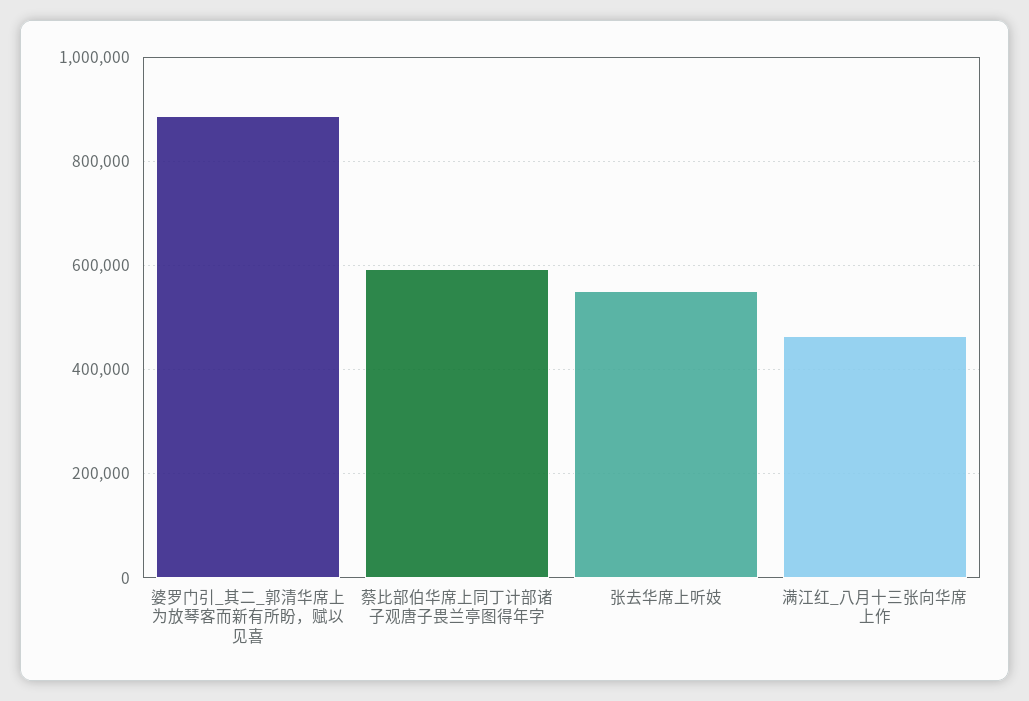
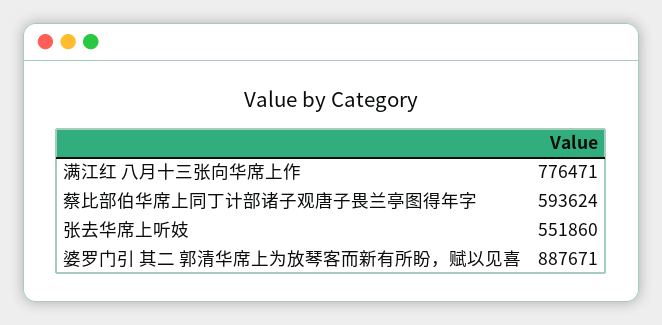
  {
    "婆罗门引_其二_郭清华席上为放琴客而新有所盼，赋以见喜": 887671,
    "蔡比部伯华席上同丁计部诸子观唐子畏兰亭图得年字": 593624,
    "张去华席上听妓": 551860,
-   "满江红_八月十三张向华席上作": 460000
+   "满江红_八月十三张向华席上作": 776471
  }

